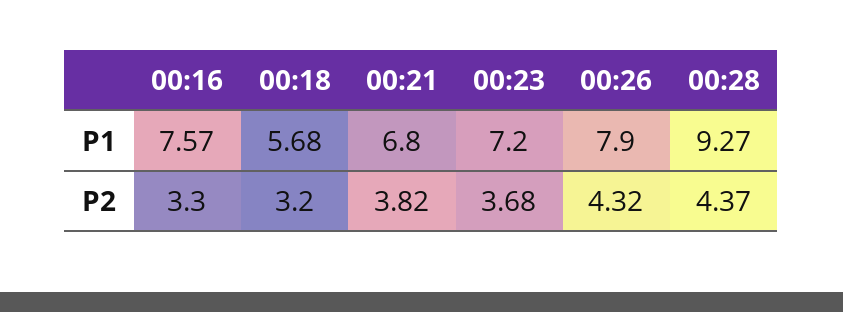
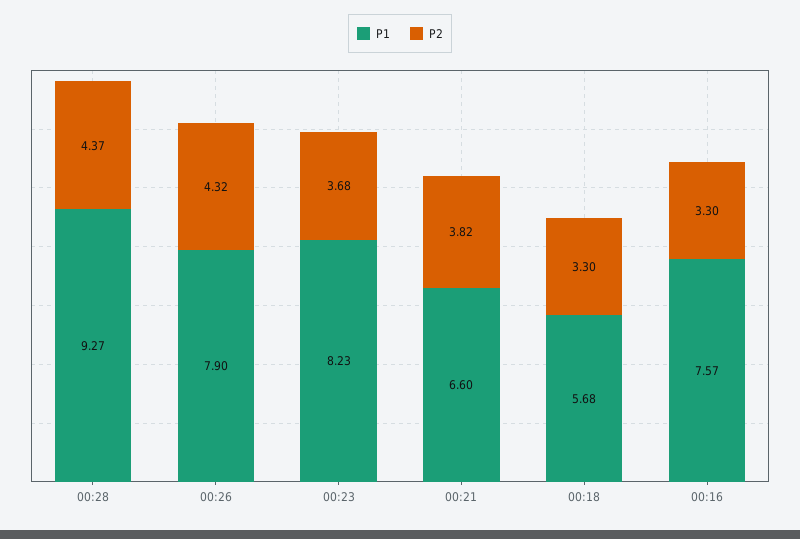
  {
    "P1": {
      "00:16": 7.57,
      "00:18": 5.68,
-     "00:21": 6.8,
+     "00:21": 6.6,
-     "00:23": 7.2,
+     "00:23": 8.23,
      "00:26": 7.9,
      "00:28": 9.27
    },
    "P2": {
      "00:16": 3.3,
-     "00:18": 3.2,
+     "00:18": 3.3,
      "00:21": 3.82,
      "00:23": 3.68,
      "00:26": 4.32,
      "00:28": 4.37
    }
  }

